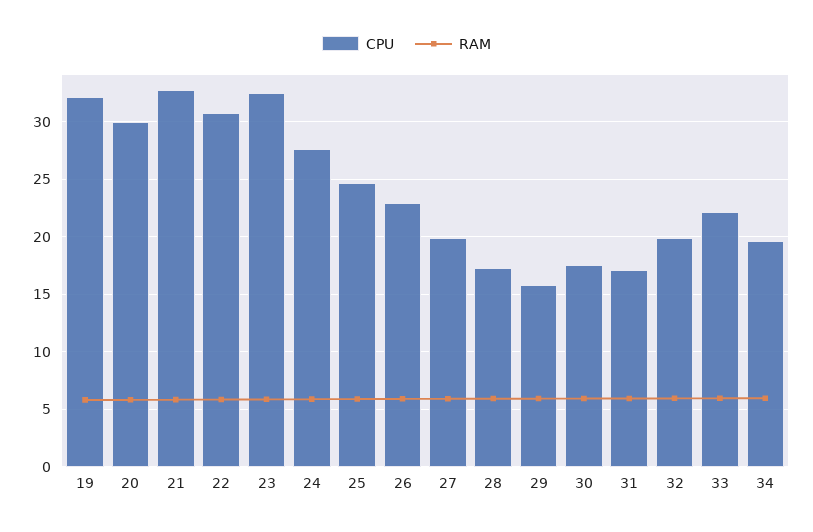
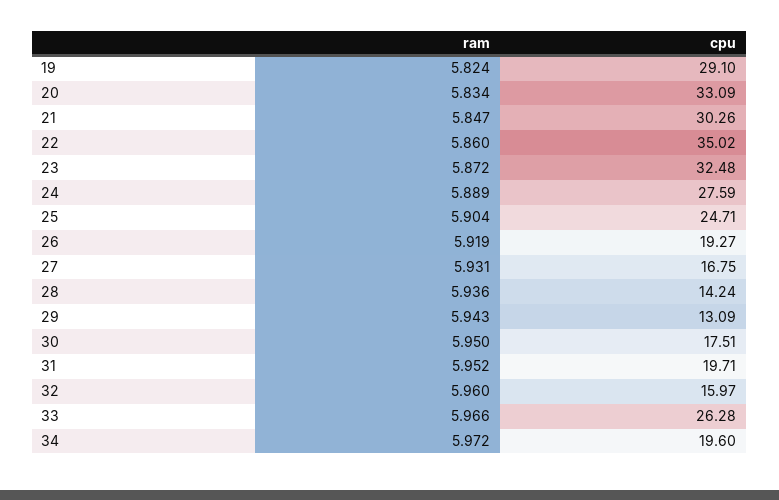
  {
    "CPU": {
-     "19": 32,
+     "19": 29.1,
-     "20": 30,
+     "20": 33.09,
-     "21": 33,
+     "21": 30.26,
-     "22": 31,
+     "22": 35.02,
      "23": 32.48,
      "24": 27.59,
      "25": 24.71,
-     "26": 23,
+     "26": 19.27,
-     "27": 20,
+     "27": 16.75,
-     "28": 17,
+     "28": 14.24,
-     "29": 16,
+     "29": 13.09,
      "30": 17.51,
-     "31": 17,
+     "31": 19.71,
-     "32": 20,
+     "32": 15.97,
-     "33": 22,
+     "33": 26.28,
      "34": 19.6
    },
    "RAM": {
      "19": 5.824,
      "20": 5.834,
      "21": 5.847,
      "22": 5.86,
      "23": 5.872,
      "24": 5.889,
      "25": 5.904,
      "26": 5.919,
      "27": 5.931,
      "28": 5.936,
      "29": 5.943,
      "30": 5.95,
      "31": 5.952,
      "32": 5.96,
      "33": 5.966,
      "34": 5.972
    }
  }

